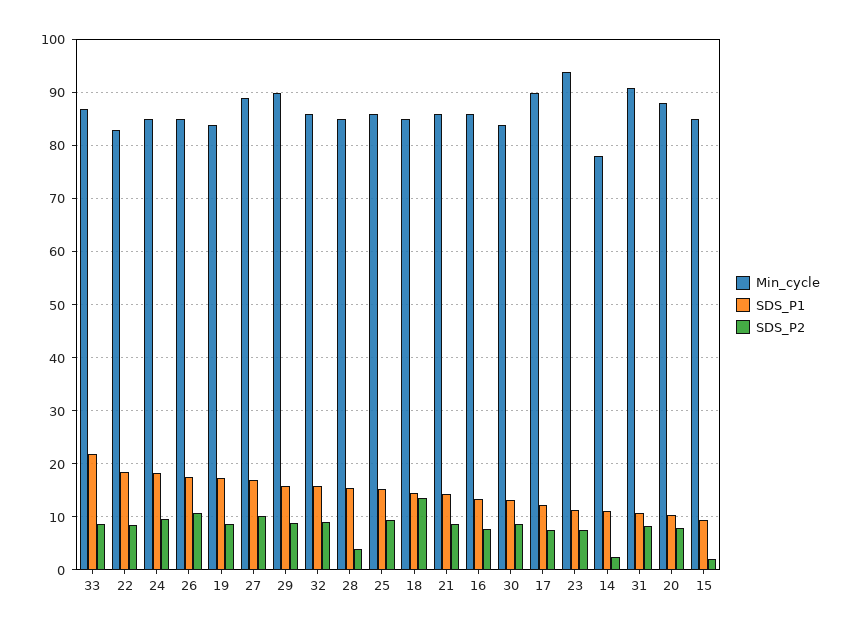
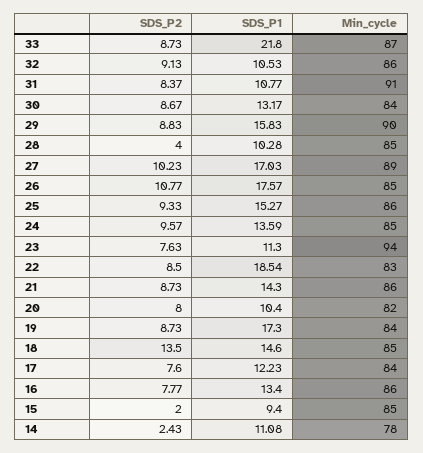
  {
    "Min_cycle": {
      "33": 87,
      "22": 83,
      "24": 85,
      "26": 85,
      "19": 84,
      "27": 89,
      "29": 90,
      "32": 86,
      "28": 85,
      "25": 86,
      "18": 85,
      "21": 86,
      "16": 86,
      "30": 84,
-     "17": 90,
+     "17": 84,
      "23": 94,
      "14": 78,
      "31": 91,
-     "20": 88,
+     "20": 82,
      "15": 85
    },
    "SDS_P1": {
      "33": 21.8,
      "22": 18.54,
-     "24": 18,
+     "24": 13.59,
      "26": 17.57,
      "19": 17.3,
      "27": 17.03,
      "29": 15.83,
-     "32": 16,
+     "32": 10.53,
-     "28": 16,
+     "28": 10.28,
      "25": 15.27,
      "18": 14.6,
      "21": 14.3,
      "16": 13.4,
      "30": 13.17,
      "17": 12.23,
      "23": 11.3,
      "14": 11.08,
      "31": 10.77,
      "20": 10.4,
      "15": 9.4
    },
    "SDS_P2": {
      "33": 8.73,
      "22": 8.5,
      "24": 9.57,
      "26": 10.77,
      "19": 8.73,
      "27": 10.23,
      "29": 8.83,
      "32": 9.13,
      "28": 4,
      "25": 9.33,
      "18": 13.5,
      "21": 8.73,
      "16": 7.77,
      "30": 8.67,
      "17": 7.6,
      "23": 7.63,
      "14": 2.43,
      "31": 8.37,
      "20": 8,
      "15": 2
    }
  }

